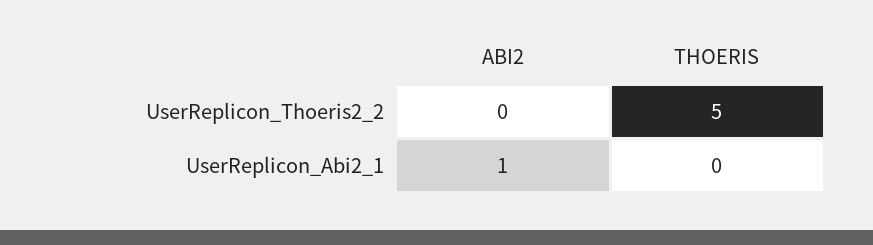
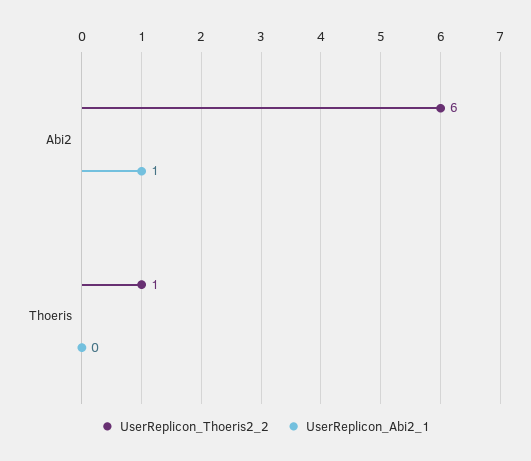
  {
    "UserReplicon_Thoeris2_2": {
-     "ABI2": 0,
+     "ABI2": 6,
-     "THOERIS": 5
+     "THOERIS": 1
    },
    "UserReplicon_Abi2_1": {
      "ABI2": 1,
      "THOERIS": 0
    }
  }

